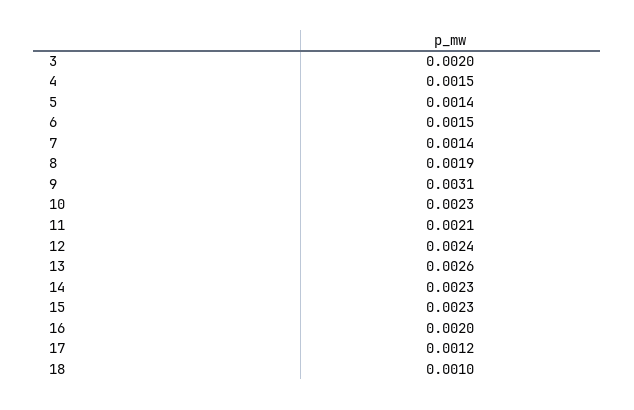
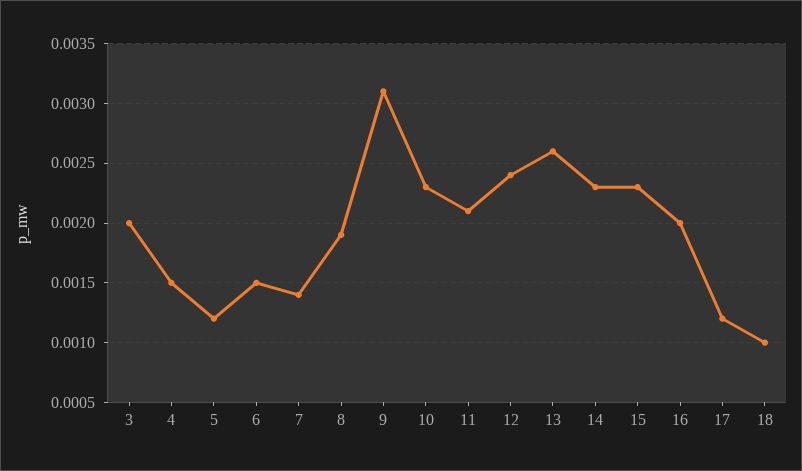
  {
    "3": 0.002,
    "4": 0.0015,
-   "5": 0.0014,
+   "5": 0.0012,
    "6": 0.0015,
    "7": 0.0014,
    "8": 0.0019,
    "9": 0.0031,
    "10": 0.0023,
    "11": 0.0021,
    "12": 0.0024,
    "13": 0.0026,
    "14": 0.0023,
    "15": 0.0023,
    "16": 0.002,
    "17": 0.0012,
    "18": 0.001
  }

